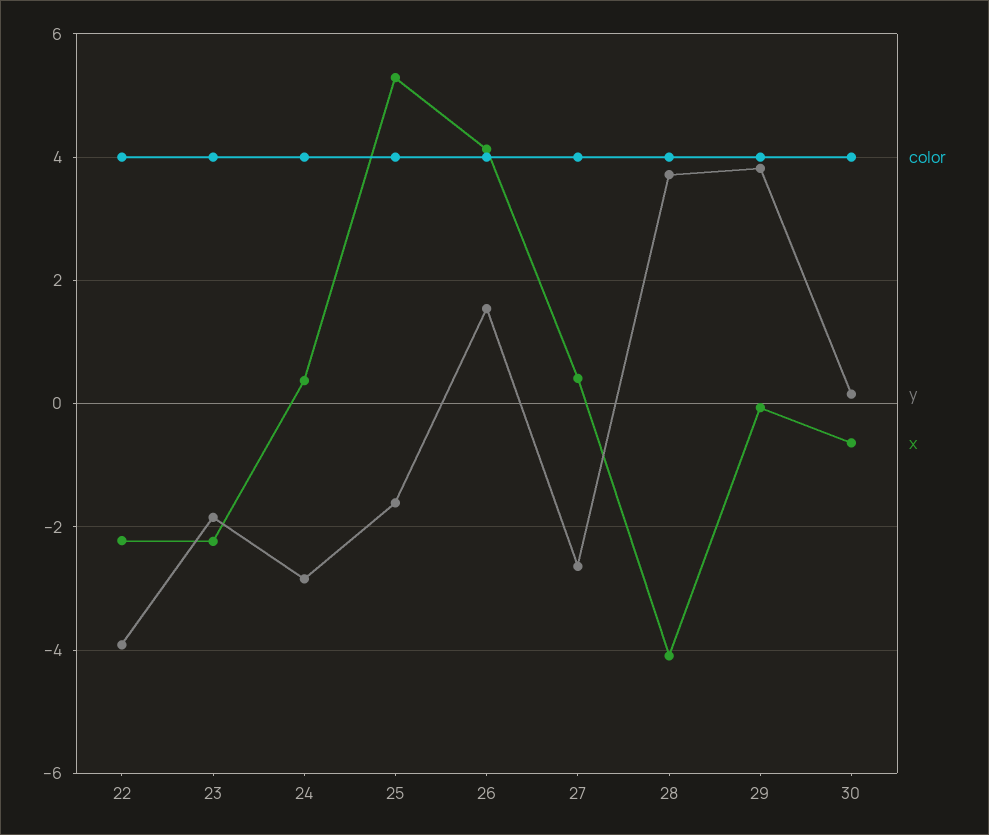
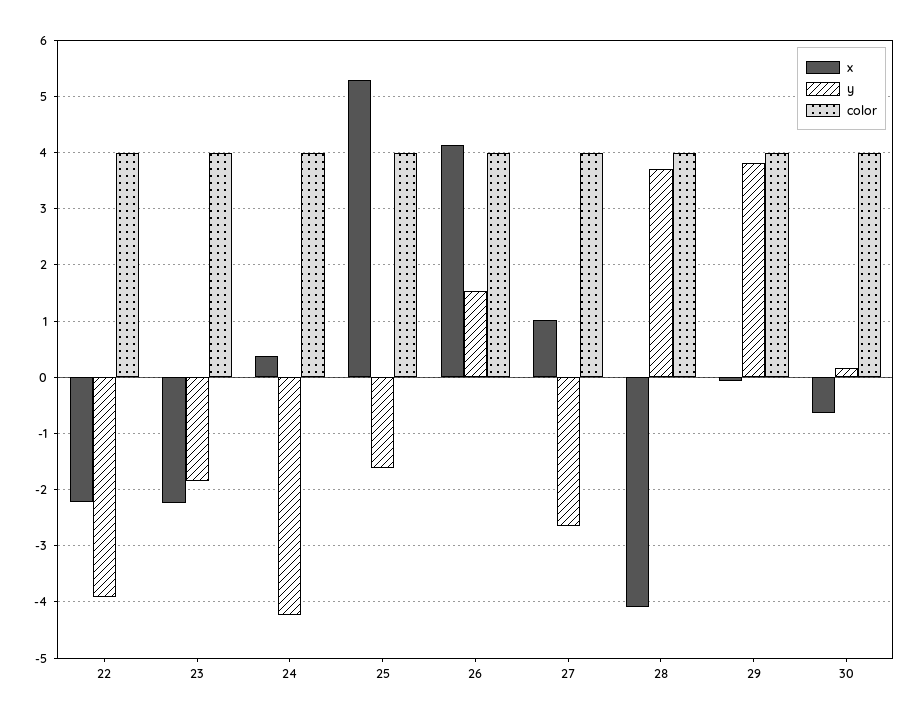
  {
    "color": {
      "22": 4,
      "23": 4,
      "24": 4,
      "25": 4,
      "26": 4,
      "27": 4,
      "28": 4,
      "29": 4,
      "30": 4
    },
    "y": {
      "22": -4,
      "23": -1.8,
-     "24": -2.8,
+     "24": -4.2,
      "25": -1.6,
      "26": 1.6,
      "27": -2.6,
      "28": 3.8,
      "29": 3.8,
      "30": 0.2
    },
    "x": {
      "22": -2.2,
      "23": -2.2,
      "24": 0.4,
      "25": 5.2,
      "26": 4.2,
-     "27": 0.4,
+     "27": 1,
      "28": -4,
      "29": 0,
      "30": -0.6
    }
  }

